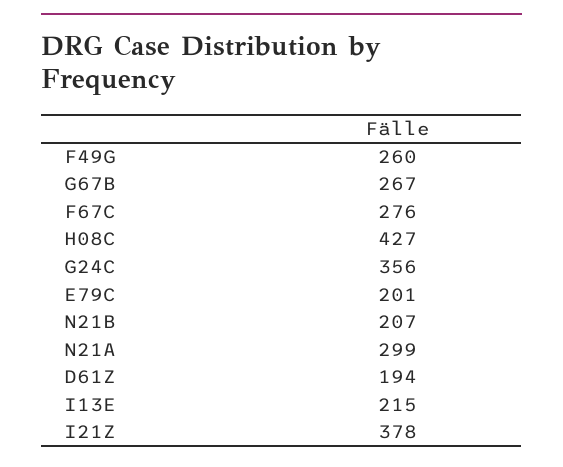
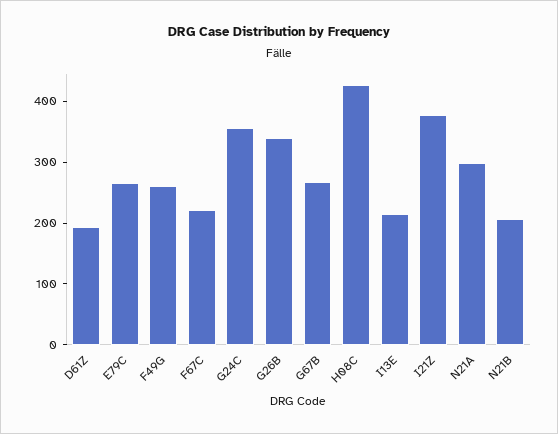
  {
    "F49G": 260,
    "G67B": 267,
-   "F67C": 276,
+   "F67C": 220,
    "H08C": 427,
    "G24C": 356,
-   "E79C": 201,
+   "E79C": 260,
    "N21B": 207,
    "N21A": 299,
    "D61Z": 194,
    "I13E": 215,
-   "I21Z": 378
+   "I21Z": 378,
+   "G26B": 340
  }

